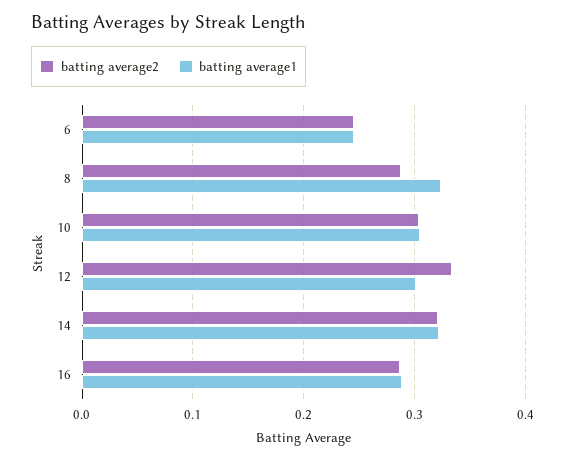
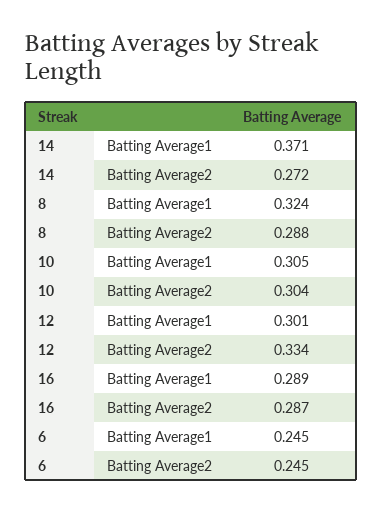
  {
    "batting average2": {
      "6": 0.245,
      "8": 0.288,
      "10": 0.304,
      "12": 0.334,
-     "14": 0.32,
+     "14": 0.272,
      "16": 0.287
    },
    "batting average1": {
      "6": 0.245,
      "8": 0.324,
      "10": 0.305,
      "12": 0.301,
-     "14": 0.32,
+     "14": 0.371,
      "16": 0.289
    }
  }

